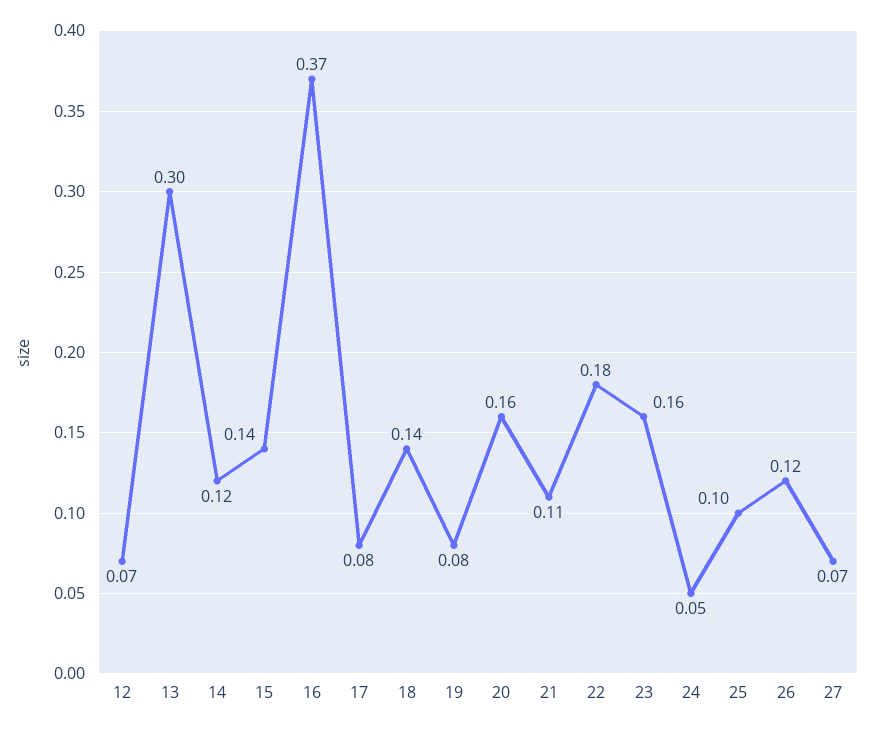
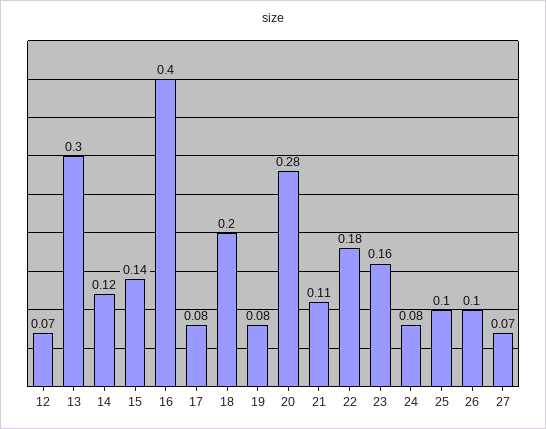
  {
    "12": 0.07,
    "13": 0.3,
    "14": 0.12,
    "15": 0.14,
-   "16": 0.37,
+   "16": 0.4,
    "17": 0.08,
-   "18": 0.14,
+   "18": 0.2,
    "19": 0.08,
-   "20": 0.16,
+   "20": 0.28,
    "21": 0.11,
    "22": 0.18,
    "23": 0.16,
-   "24": 0.05,
+   "24": 0.08,
    "25": 0.1,
-   "26": 0.12,
+   "26": 0.1,
    "27": 0.07
  }

